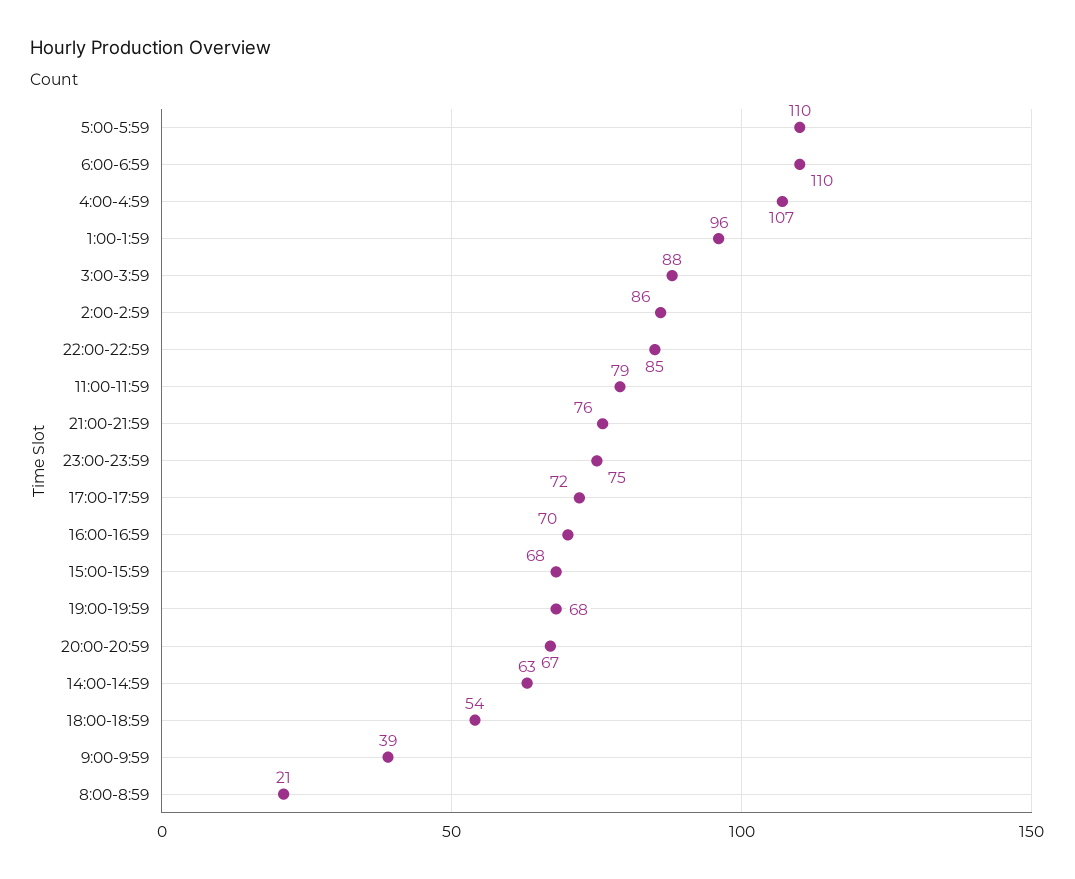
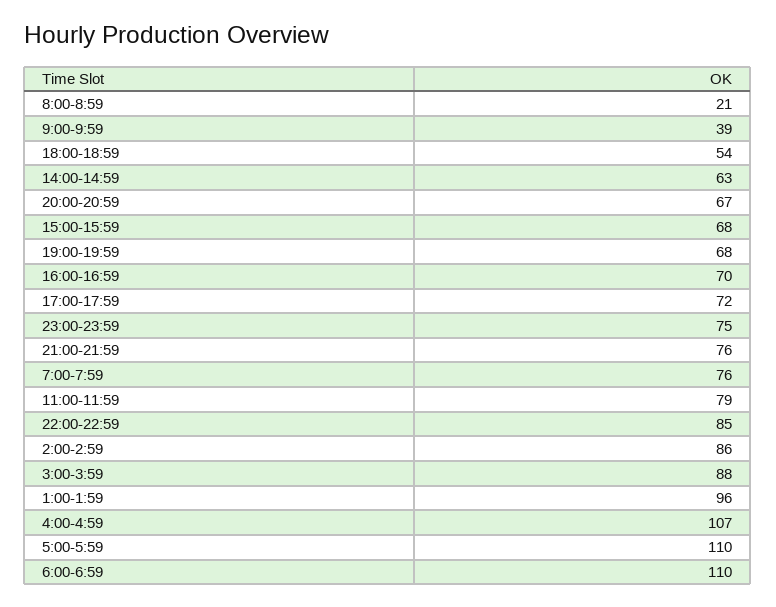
  {
    "5:00-5:59": 110,
    "6:00-6:59": 110,
    "4:00-4:59": 107,
    "1:00-1:59": 96,
    "3:00-3:59": 88,
    "2:00-2:59": 86,
    "22:00-22:59": 85,
    "11:00-11:59": 79,
    "21:00-21:59": 76,
    "23:00-23:59": 75,
    "17:00-17:59": 72,
    "16:00-16:59": 70,
    "15:00-15:59": 68,
    "19:00-19:59": 68,
    "20:00-20:59": 67,
    "14:00-14:59": 63,
    "18:00-18:59": 54,
    "9:00-9:59": 39,
-   "8:00-8:59": 21
+   "8:00-8:59": 21,
+   "7:00-7:59": 76
  }

